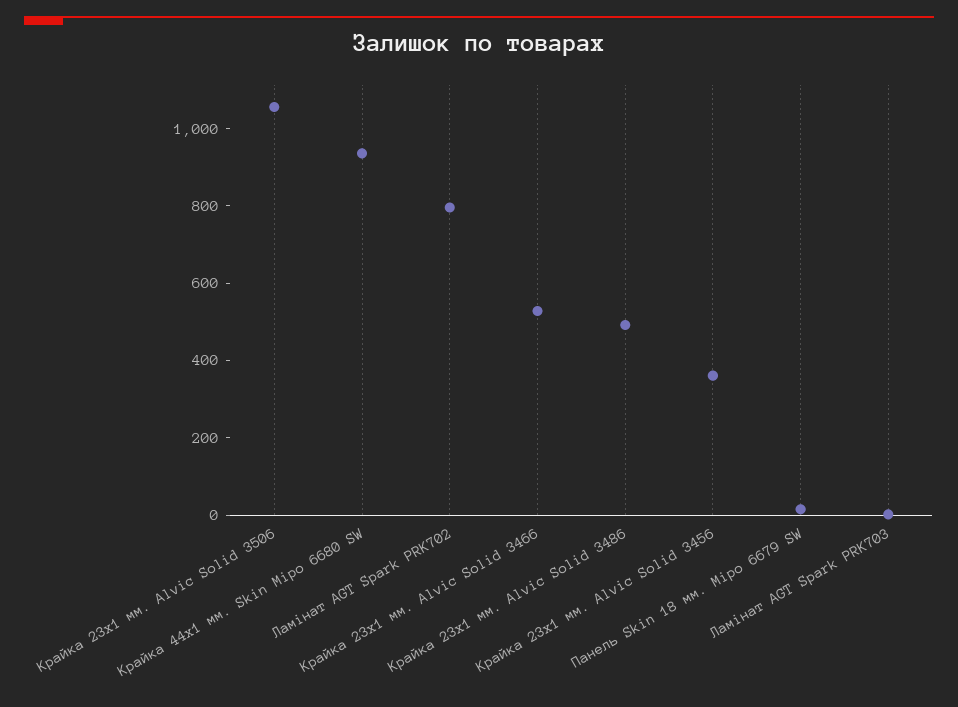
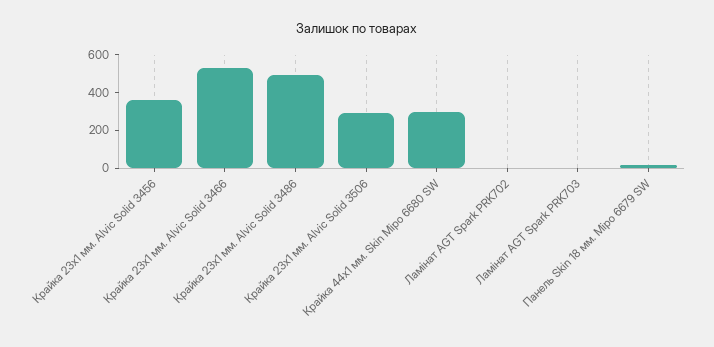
  {
-   "Крайка 23x1 мм. Alvic Solid 3506": 1050,
+   "Крайка 23x1 мм. Alvic Solid 3506": 300,
-   "Крайка 44x1 мм. Skin Міро 6680 SW": 950,
+   "Крайка 44x1 мм. Skin Міро 6680 SW": 300,
-   "Ламінат AGT Spark PRK702": 800,
+   "Ламінат AGT Spark PRK702": 0,
    "Крайка 23x1 мм. Alvic Solid 3466": 550,
    "Крайка 23x1 мм. Alvic Solid 3486": 500,
    "Крайка 23x1 мм. Alvic Solid 3456": 350,
    "Панель Skin 18 мм. Міро 6679 SW": 0,
    "Ламінат AGT Spark PRK703": 0
  }

